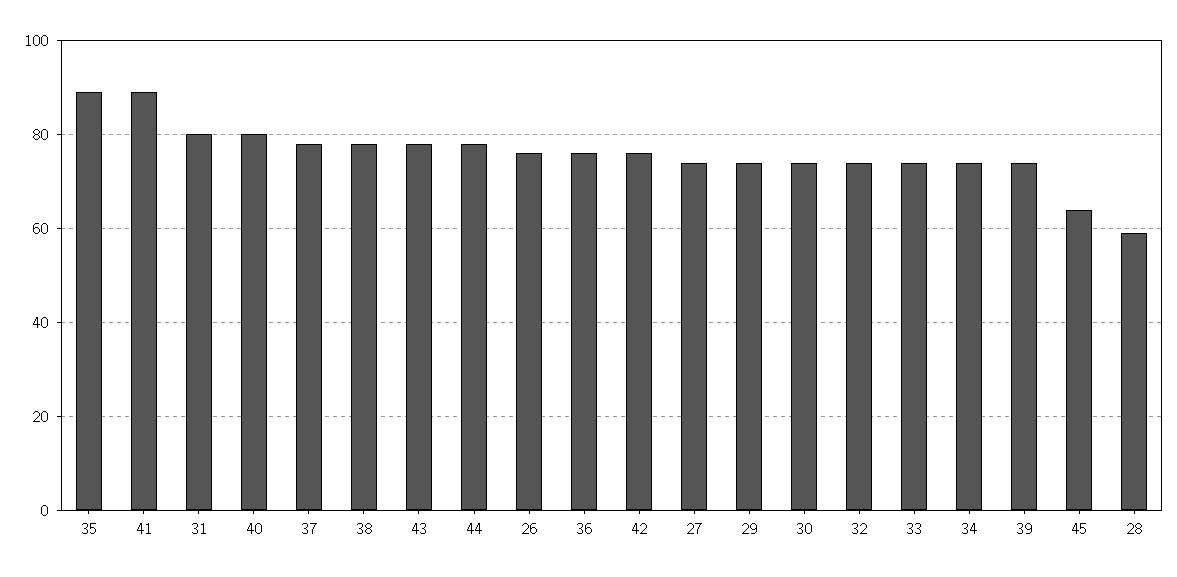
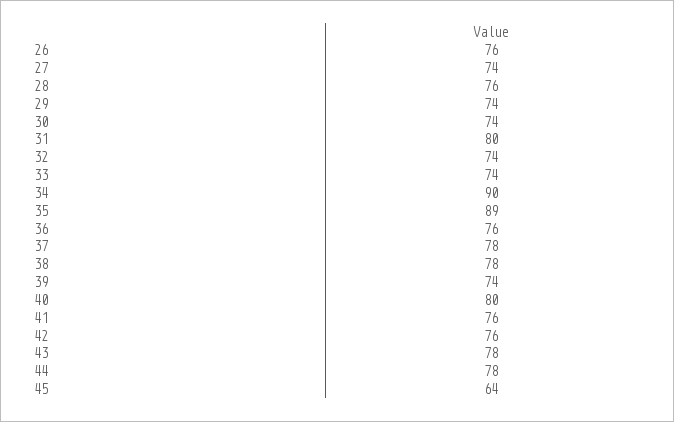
  {
    "35": 89,
-   "41": 90,
+   "41": 76,
    "31": 80,
    "40": 80,
    "37": 78,
    "38": 78,
    "43": 78,
    "44": 78,
    "26": 76,
    "36": 76,
    "42": 76,
    "27": 74,
    "29": 74,
    "30": 74,
    "32": 74,
    "33": 74,
-   "34": 75,
+   "34": 90,
    "39": 74,
    "45": 64,
-   "28": 60
+   "28": 76
  }

